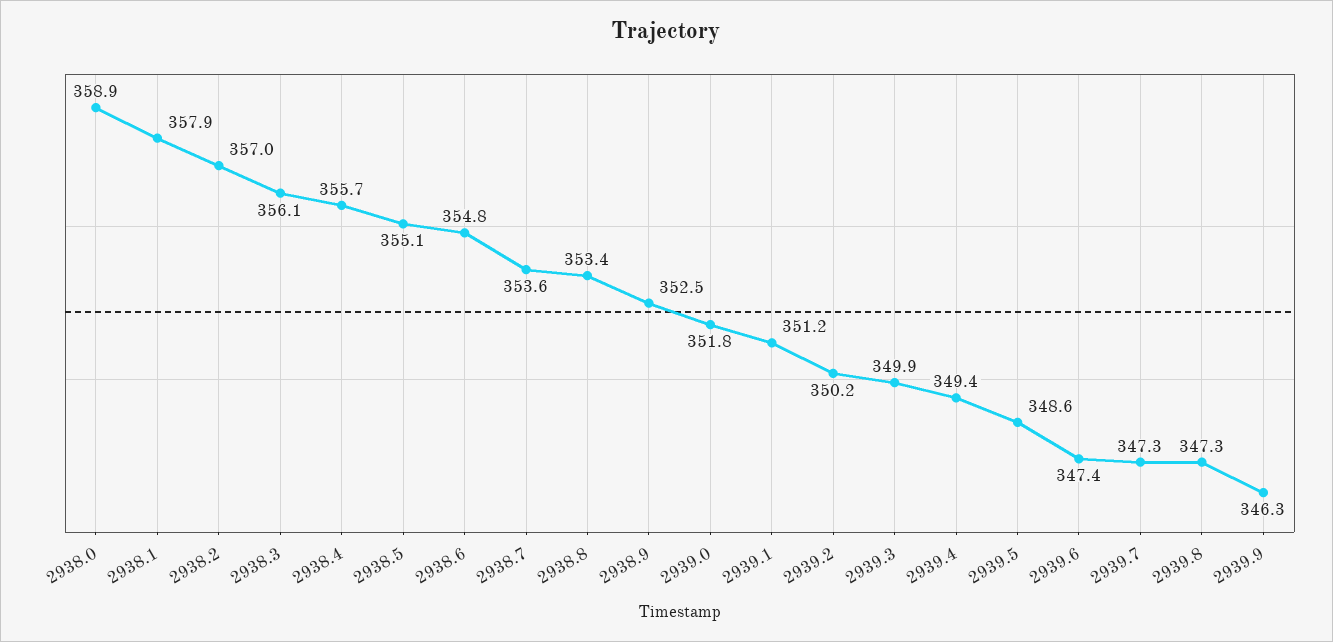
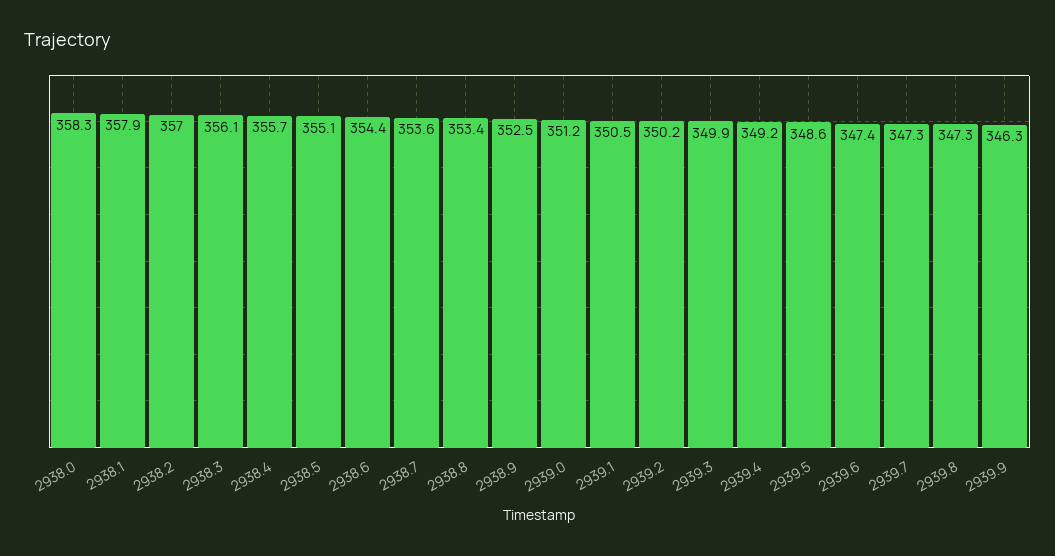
  {
-   "2938.0": 358.9,
+   "2938.0": 358.3,
    "2938.1": 357.9,
    "2938.2": 357,
    "2938.3": 356.1,
    "2938.4": 355.7,
    "2938.5": 355.1,
-   "2938.6": 354.8,
+   "2938.6": 354.4,
    "2938.7": 353.6,
    "2938.8": 353.4,
    "2938.9": 352.5,
-   "2939.0": 351.8,
+   "2939.0": 351.2,
-   "2939.1": 351.2,
+   "2939.1": 350.5,
    "2939.2": 350.2,
    "2939.3": 349.9,
-   "2939.4": 349.4,
+   "2939.4": 349.2,
    "2939.5": 348.6,
    "2939.6": 347.4,
    "2939.7": 347.3,
    "2939.8": 347.3,
    "2939.9": 346.3
  }

